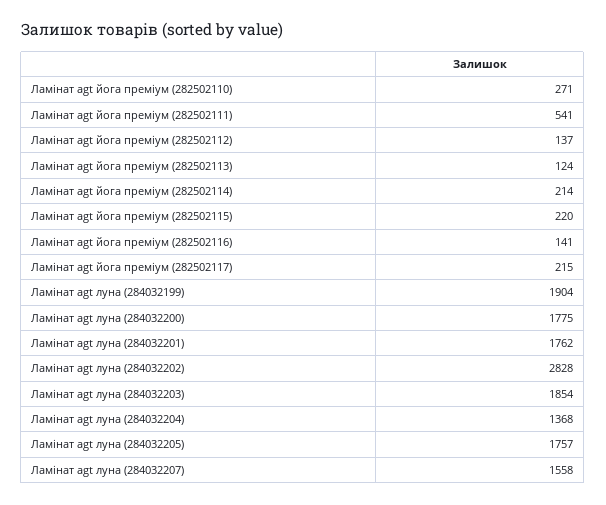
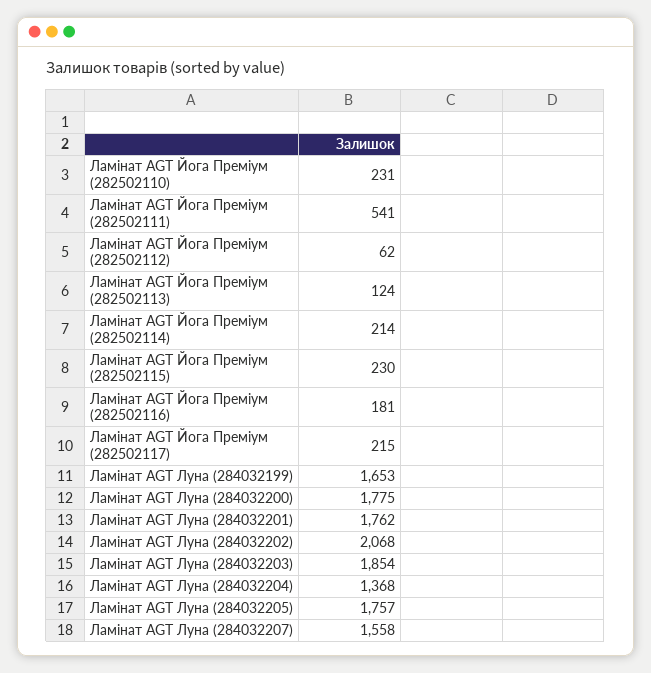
  {
-   "Ламінат agt йога преміум (282502110)": 271,
+   "Ламінат agt йога преміум (282502110)": 231,
    "Ламінат agt йога преміум (282502111)": 541,
-   "Ламінат agt йога преміум (282502112)": 137,
+   "Ламінат agt йога преміум (282502112)": 62,
    "Ламінат agt йога преміум (282502113)": 124,
    "Ламінат agt йога преміум (282502114)": 214,
-   "Ламінат agt йога преміум (282502115)": 220,
+   "Ламінат agt йога преміум (282502115)": 230,
-   "Ламінат agt йога преміум (282502116)": 141,
+   "Ламінат agt йога преміум (282502116)": 181,
    "Ламінат agt йога преміум (282502117)": 215,
-   "Ламінат agt луна (284032199)": 1904,
+   "Ламінат agt луна (284032199)": 1653,
    "Ламінат agt луна (284032200)": 1775,
    "Ламінат agt луна (284032201)": 1762,
-   "Ламінат agt луна (284032202)": 2828,
+   "Ламінат agt луна (284032202)": 2068,
    "Ламінат agt луна (284032203)": 1854,
    "Ламінат agt луна (284032204)": 1368,
    "Ламінат agt луна (284032205)": 1757,
    "Ламінат agt луна (284032207)": 1558
  }

